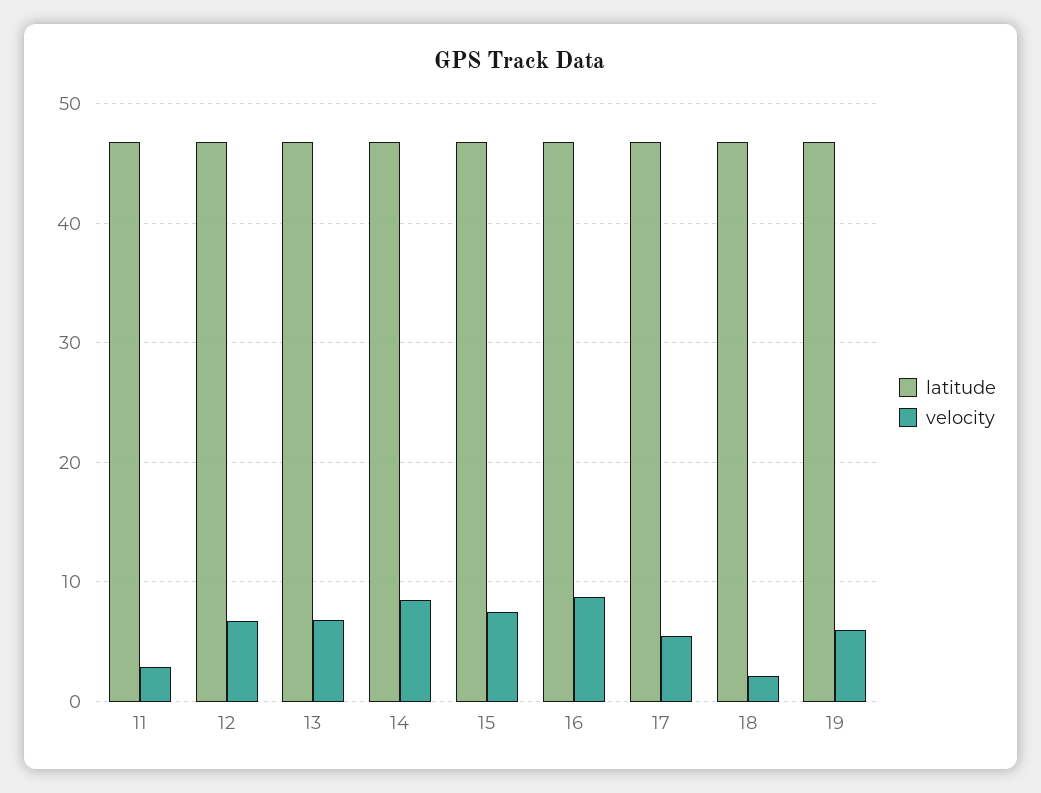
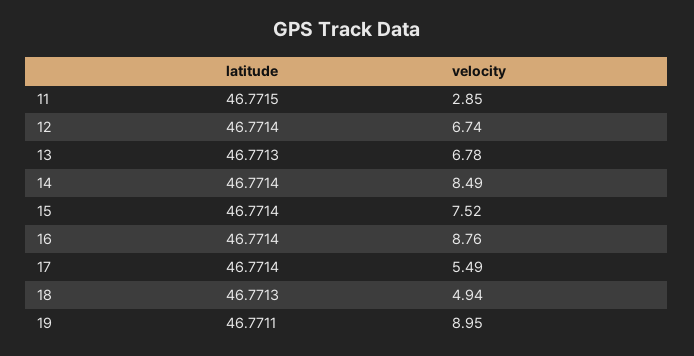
  {
    "latitude": {
      "11": 46.7715,
      "12": 46.7714,
      "13": 46.7713,
      "14": 46.7714,
      "15": 46.7714,
      "16": 46.7714,
      "17": 46.7714,
      "18": 46.7713,
      "19": 46.7711
    },
    "velocity": {
      "11": 2.85,
      "12": 6.74,
      "13": 6.78,
      "14": 8.49,
      "15": 7.52,
      "16": 8.76,
      "17": 5.49,
-     "18": 2,
+     "18": 4.94,
-     "19": 6
+     "19": 8.95
    }
  }

